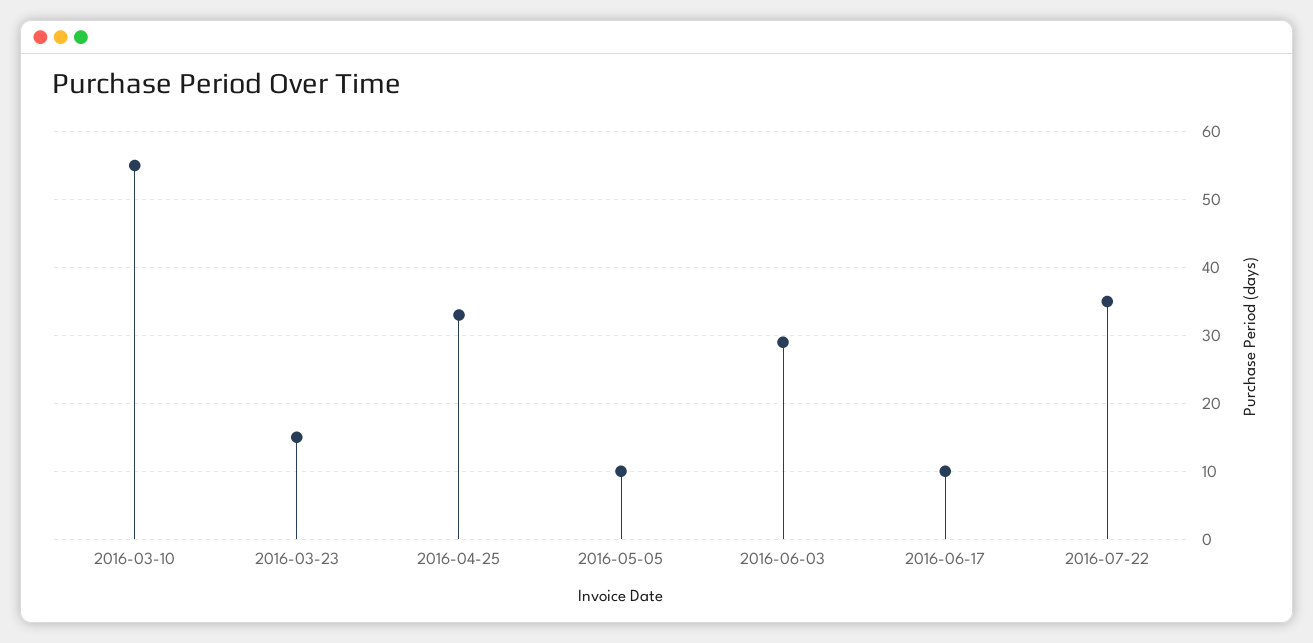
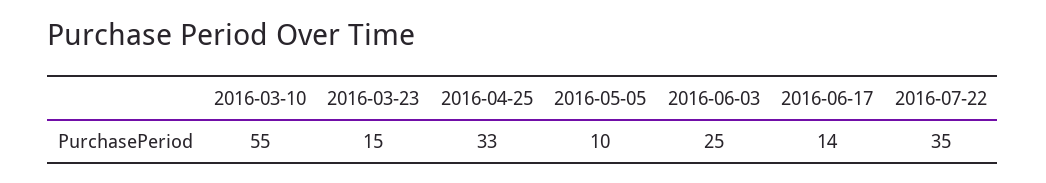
  {
    "2016-03-10": 55,
    "2016-03-23": 15,
    "2016-04-25": 33,
    "2016-05-05": 10,
-   "2016-06-03": 29,
+   "2016-06-03": 25,
-   "2016-06-17": 10,
+   "2016-06-17": 14,
    "2016-07-22": 35
  }

